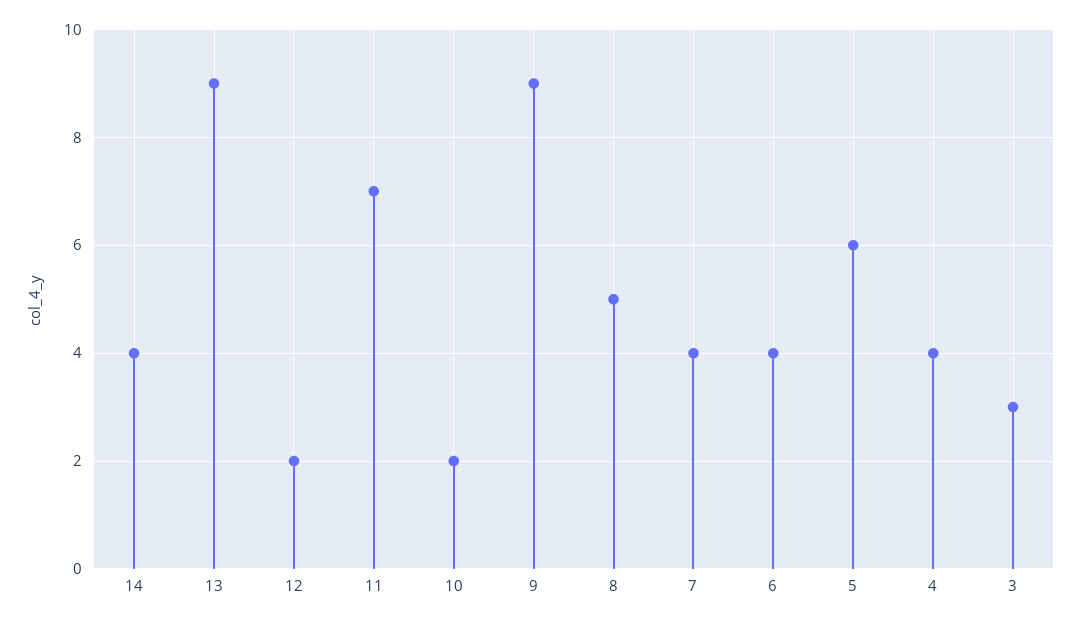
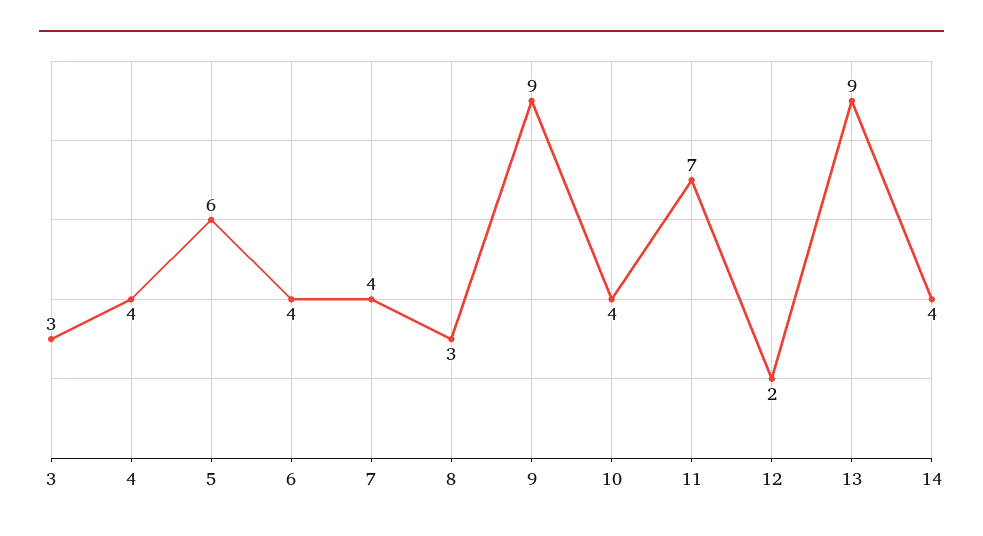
  {
    "14": 4,
    "13": 9,
    "12": 2,
    "11": 7,
-   "10": 2,
+   "10": 4,
    "9": 9,
-   "8": 5,
+   "8": 3,
    "7": 4,
    "6": 4,
    "5": 6,
    "4": 4,
    "3": 3
  }

